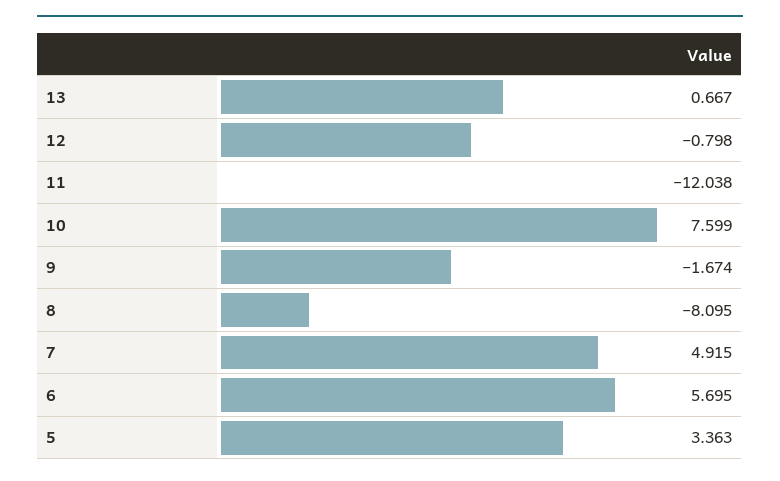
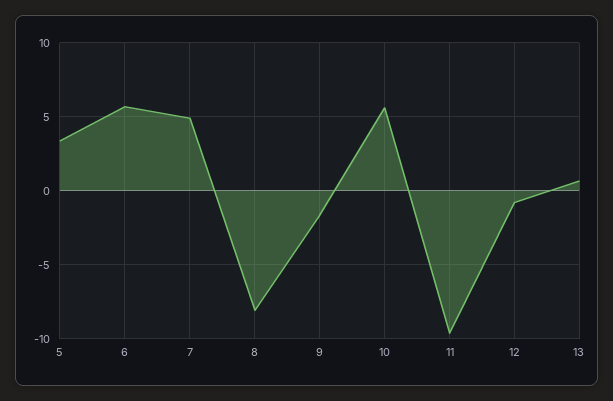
  {
    "13": 0.667,
    "12": -0.798,
-   "11": -12.038,
+   "11": -9.5,
-   "10": 7.599,
+   "10": 5.5,
    "9": -1.674,
    "8": -8.095,
    "7": 4.915,
    "6": 5.695,
    "5": 3.363
  }

